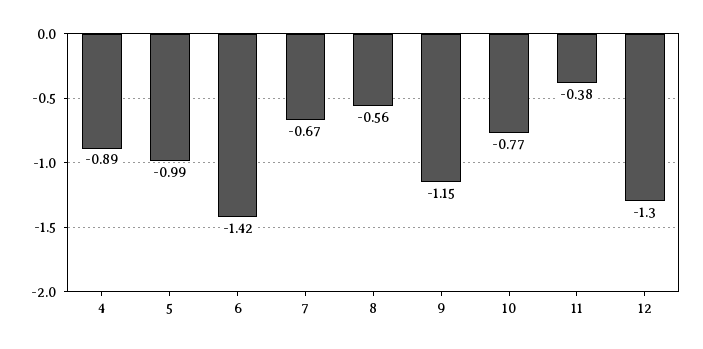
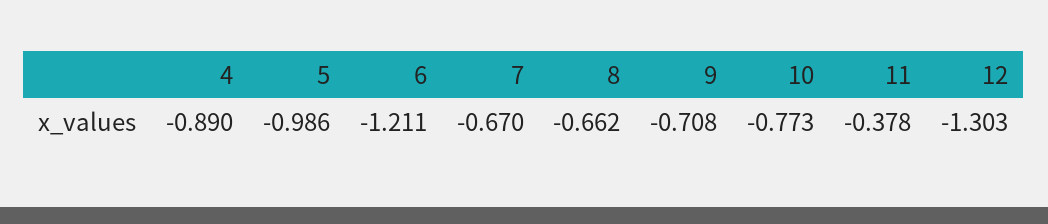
  {
    "4": -0.89,
    "5": -0.986,
-   "6": -1.42,
+   "6": -1.211,
    "7": -0.67,
-   "8": -0.56,
+   "8": -0.662,
-   "9": -1.15,
+   "9": -0.708,
    "10": -0.773,
    "11": -0.378,
    "12": -1.303
  }

